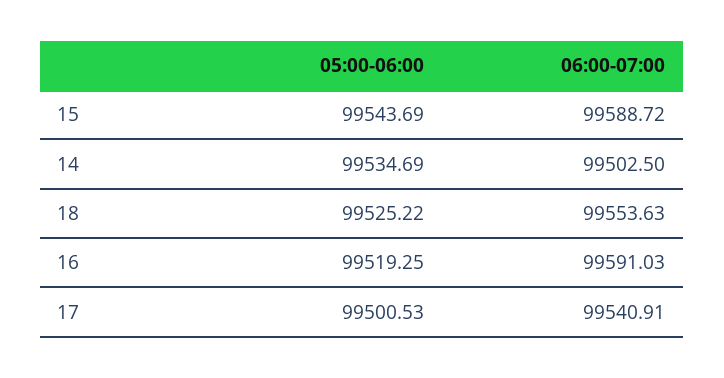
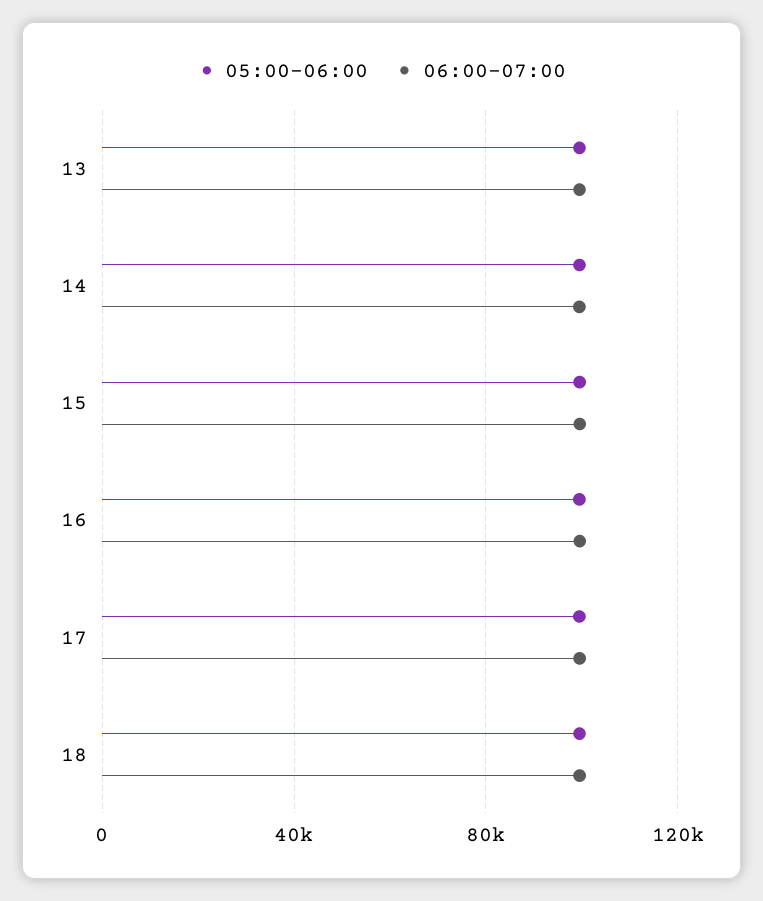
  {
    "05:00-06:00": {
      "15": 99543.69,
      "14": 99534.69,
      "18": 99525.22,
      "16": 99519.25,
-     "17": 99500.53
+     "17": 99500.53,
+     "13": 100000
    },
    "06:00-07:00": {
      "15": 99588.72,
      "14": 99502.5,
      "18": 99553.63,
      "16": 99591.03,
-     "17": 99540.91
+     "17": 99540.91,
+     "13": 100000
    }
  }

